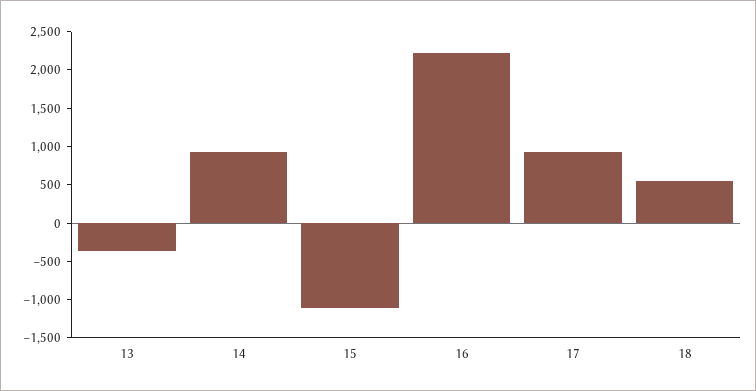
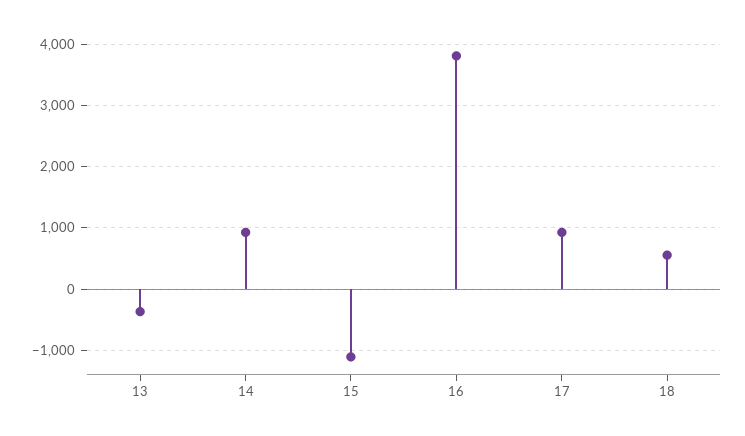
  {
    "13": -400,
    "14": 900,
    "15": -1100,
-   "16": 2250,
+   "16": 3800,
    "17": 900,
    "18": 600
  }

